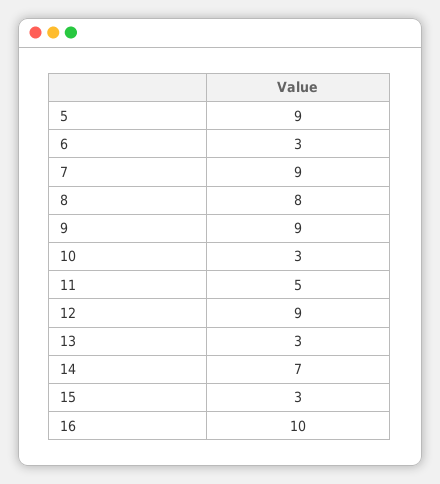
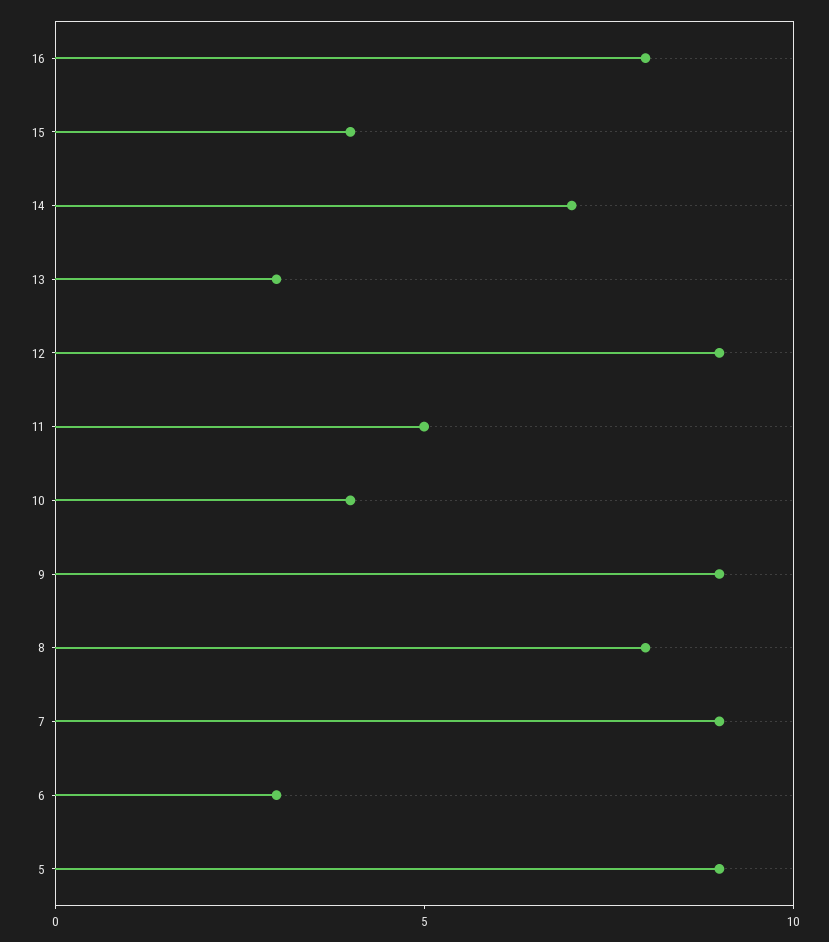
  {
    "5": 9,
    "6": 3,
    "7": 9,
    "8": 8,
    "9": 9,
-   "10": 3,
+   "10": 4,
    "11": 5,
    "12": 9,
    "13": 3,
    "14": 7,
-   "15": 3,
+   "15": 4,
-   "16": 10
+   "16": 8
  }

